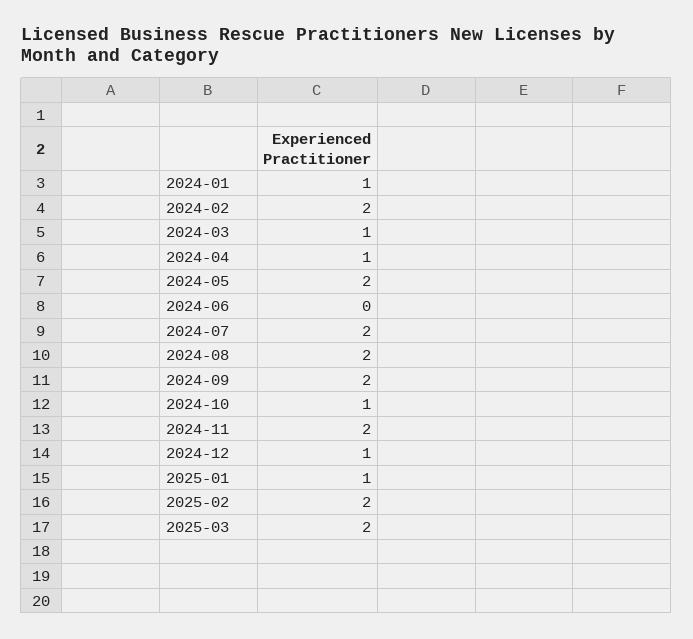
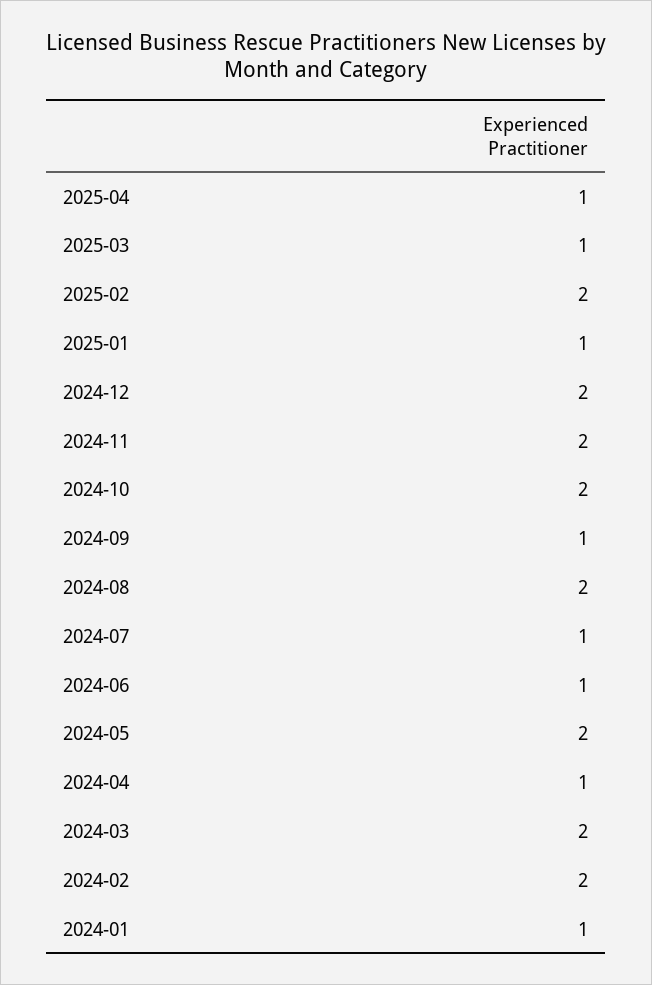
  {
    "2024-01": 1,
    "2024-02": 2,
-   "2024-03": 1,
+   "2024-03": 2,
    "2024-04": 1,
    "2024-05": 2,
-   "2024-06": 0,
+   "2024-06": 1,
-   "2024-07": 2,
+   "2024-07": 1,
    "2024-08": 2,
-   "2024-09": 2,
+   "2024-09": 1,
-   "2024-10": 1,
+   "2024-10": 2,
    "2024-11": 2,
-   "2024-12": 1,
+   "2024-12": 2,
    "2025-01": 1,
    "2025-02": 2,
-   "2025-03": 2
+   "2025-03": 1,
+   "2025-04": 1
  }

